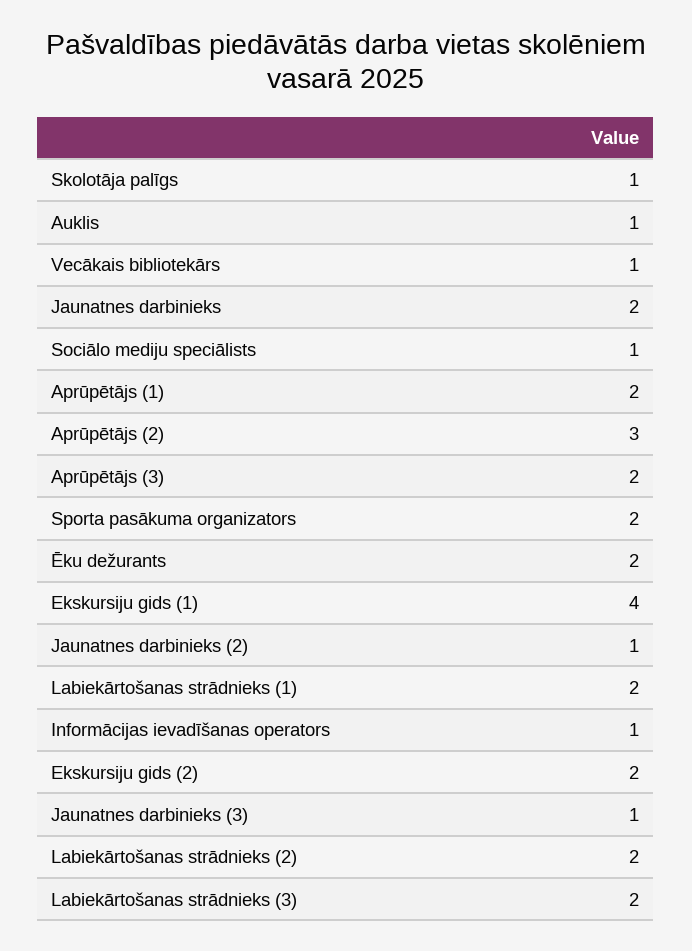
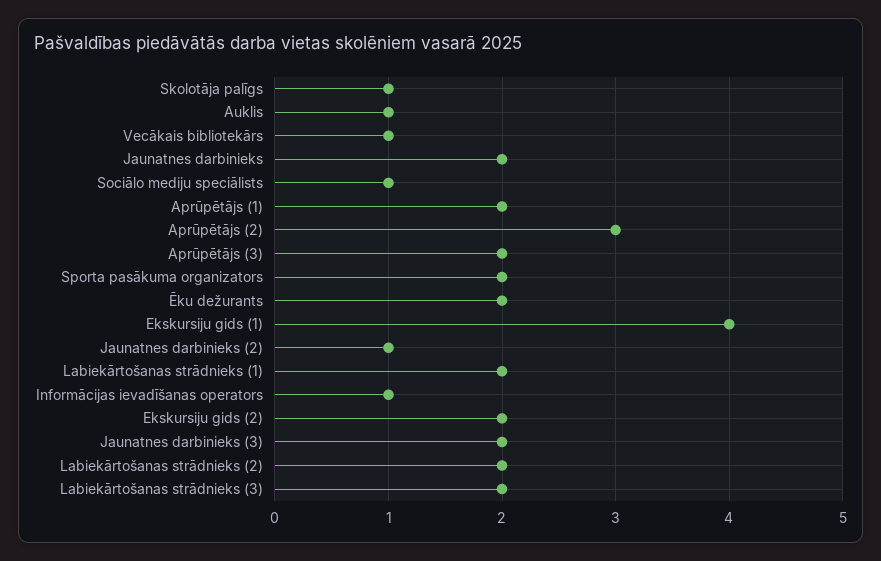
  {
    "Skolotāja palīgs": 1,
    "Auklis": 1,
    "Vecākais bibliotekārs": 1,
    "Jaunatnes darbinieks": 2,
    "Sociālo mediju speciālists": 1,
    "Aprūpētājs (1)": 2,
    "Aprūpētājs (2)": 3,
    "Aprūpētājs (3)": 2,
    "Sporta pasākuma organizators": 2,
    "Ēku dežurants": 2,
    "Ekskursiju gids (1)": 4,
    "Jaunatnes darbinieks (2)": 1,
    "Labiekārtošanas strādnieks (1)": 2,
    "Informācijas ievadīšanas operators": 1,
    "Ekskursiju gids (2)": 2,
-   "Jaunatnes darbinieks (3)": 1,
+   "Jaunatnes darbinieks (3)": 2,
    "Labiekārtošanas strādnieks (2)": 2,
    "Labiekārtošanas strādnieks (3)": 2
  }

